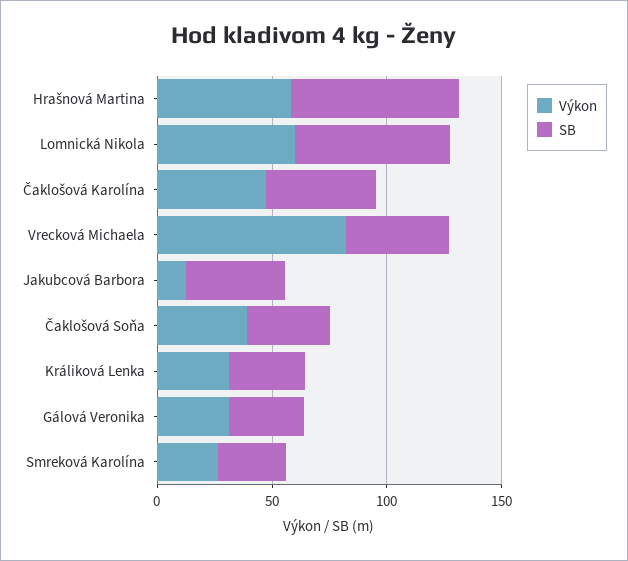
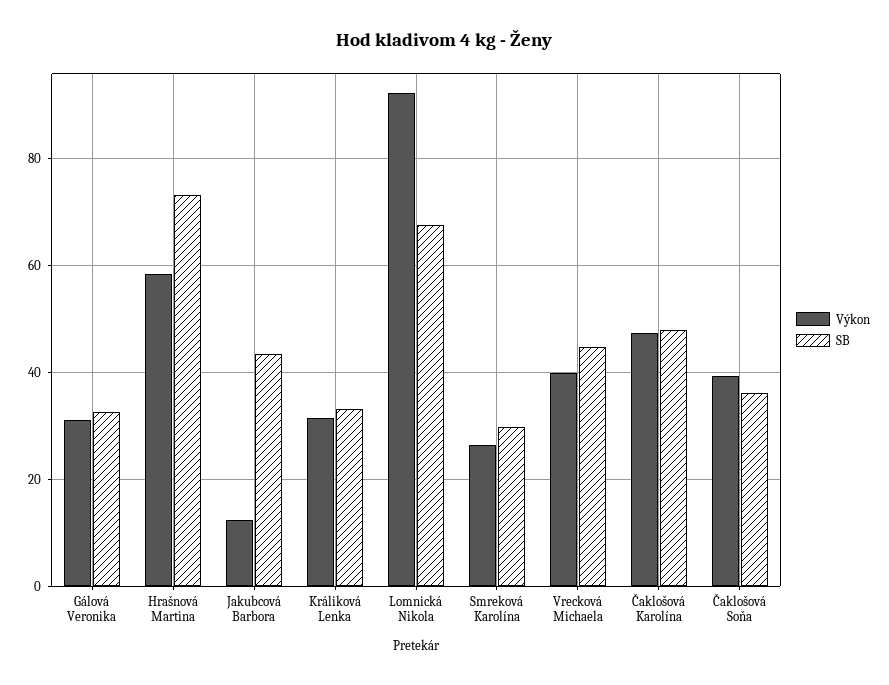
  {
    "Výkon": {
      "Hrašnová Martina": 58,
-     "Lomnická Nikola": 60,
+     "Lomnická Nikola": 92,
      "Čaklošová Karolína": 48,
-     "Vrecková Michaela": 80,
+     "Vrecková Michaela": 40,
      "Jakubcová Barbora": 12,
      "Čaklošová Soňa": 40,
      "Králiková Lenka": 32,
      "Gálová Veronika": 32,
      "Smreková Karolína": 26
    },
    "SB": {
      "Hrašnová Martina": 74,
      "Lomnická Nikola": 68,
      "Čaklošová Karolína": 48,
      "Vrecková Michaela": 44,
      "Jakubcová Barbora": 44,
      "Čaklošová Soňa": 36,
      "Králiková Lenka": 34,
      "Gálová Veronika": 32,
      "Smreková Karolína": 30
    }
  }

